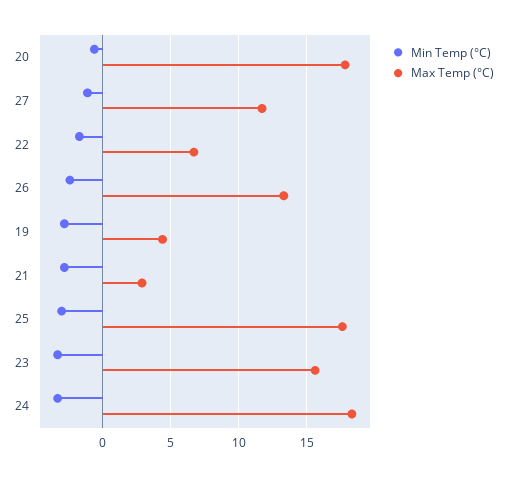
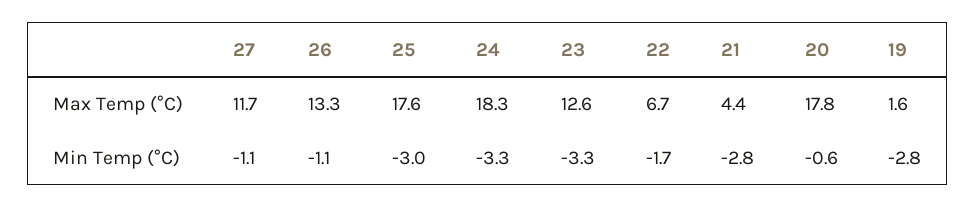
  {
    "Min Temp (°C)": {
      "20": -0.6,
      "27": -1.1,
      "22": -1.7,
-     "26": -2.5,
+     "26": -1.1,
      "19": -2.8,
      "21": -2.8,
      "25": -3,
      "23": -3.3,
      "24": -3.3
    },
    "Max Temp (°C)": {
      "20": 17.8,
      "27": 11.7,
      "22": 6.7,
      "26": 13.3,
-     "19": 4.5,
+     "19": 1.6,
-     "21": 3,
+     "21": 4.4,
      "25": 17.6,
-     "23": 15.5,
+     "23": 12.6,
      "24": 18.3
    }
  }

